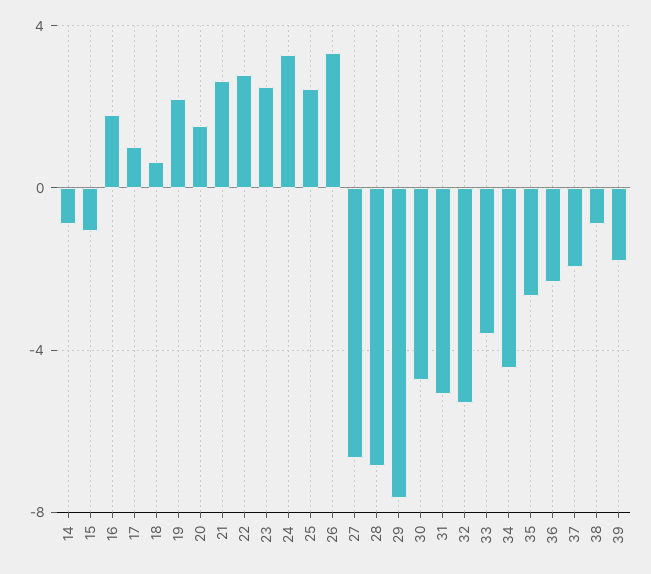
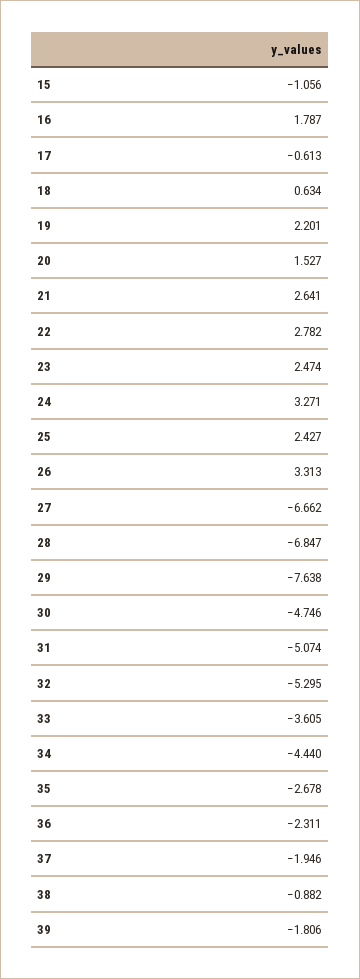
  {
-   "14": -1,
    "15": -1.056,
    "16": 1.787,
-   "17": 1,
+   "17": -0.613,
    "18": 0.634,
    "19": 2.201,
    "20": 1.527,
    "21": 2.641,
    "22": 2.782,
    "23": 2.474,
    "24": 3.271,
    "25": 2.427,
    "26": 3.313,
    "27": -6.662,
    "28": -6.847,
    "29": -7.638,
    "30": -4.746,
    "31": -5.074,
    "32": -5.295,
    "33": -3.605,
    "34": -4.44,
    "35": -2.678,
    "36": -2.311,
    "37": -1.946,
    "38": -0.882,
    "39": -1.806
  }

